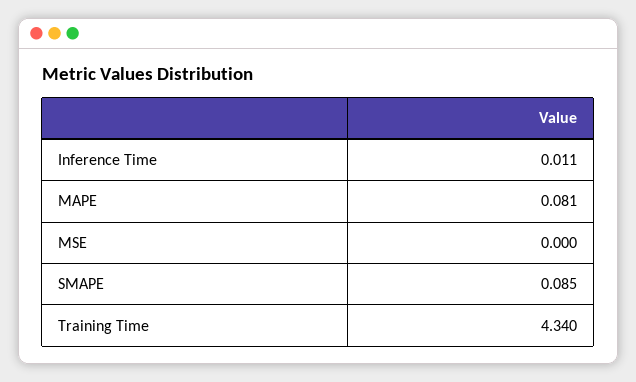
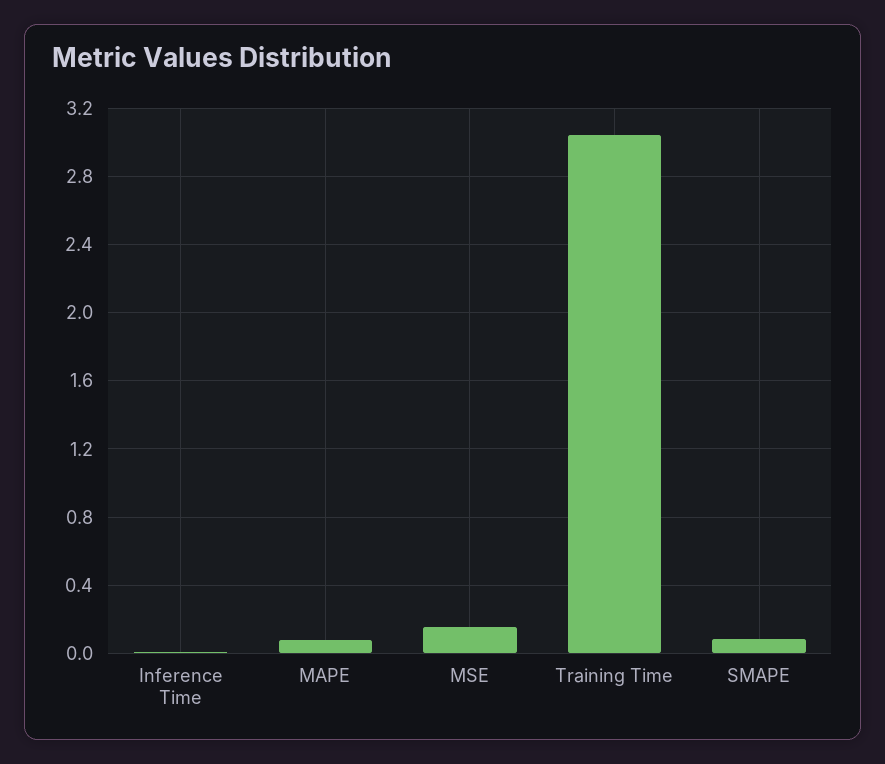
  {
    "Inference Time": 0.011,
    "MAPE": 0.081,
-   "MSE": 0,
+   "MSE": 0.15,
    "SMAPE": 0.085,
-   "Training Time": 4.34
+   "Training Time": 3.05
  }

